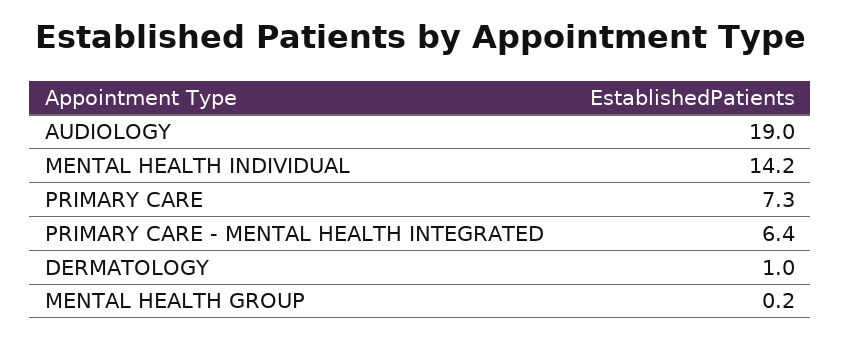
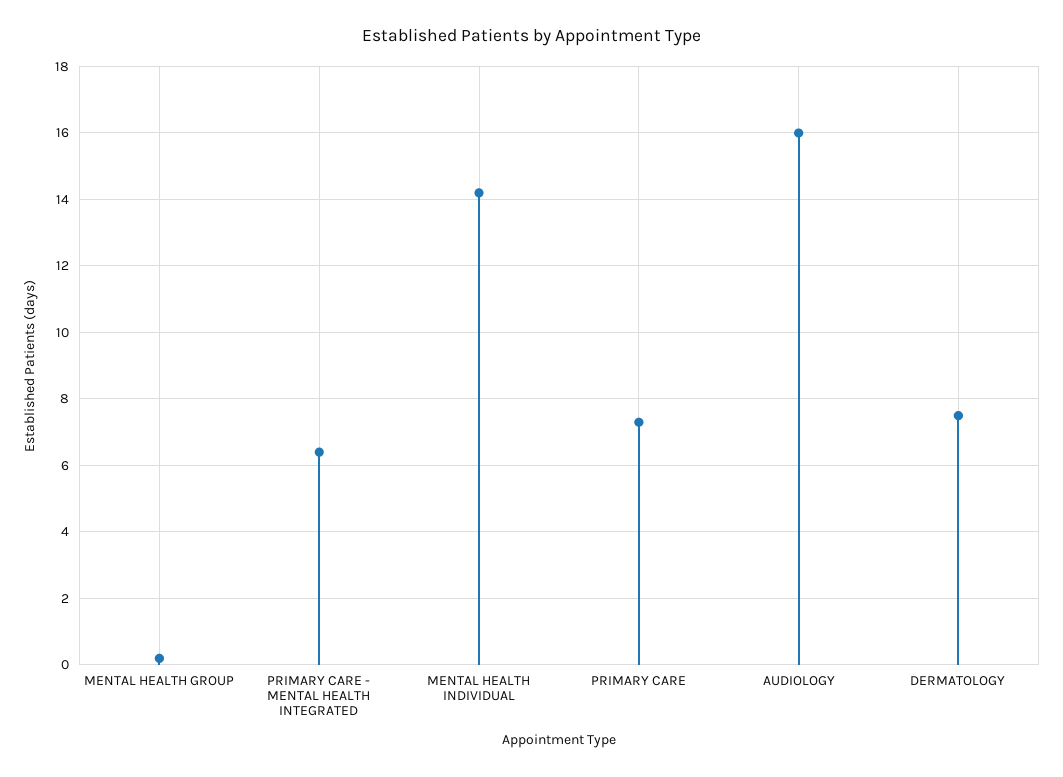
  {
-   "AUDIOLOGY": 19,
+   "AUDIOLOGY": 16,
    "MENTAL HEALTH INDIVIDUAL": 14.2,
    "PRIMARY CARE": 7.3,
    "PRIMARY CARE - MENTAL HEALTH INTEGRATED": 6.4,
-   "DERMATOLOGY": 1,
+   "DERMATOLOGY": 7.5,
    "MENTAL HEALTH GROUP": 0.2
  }

